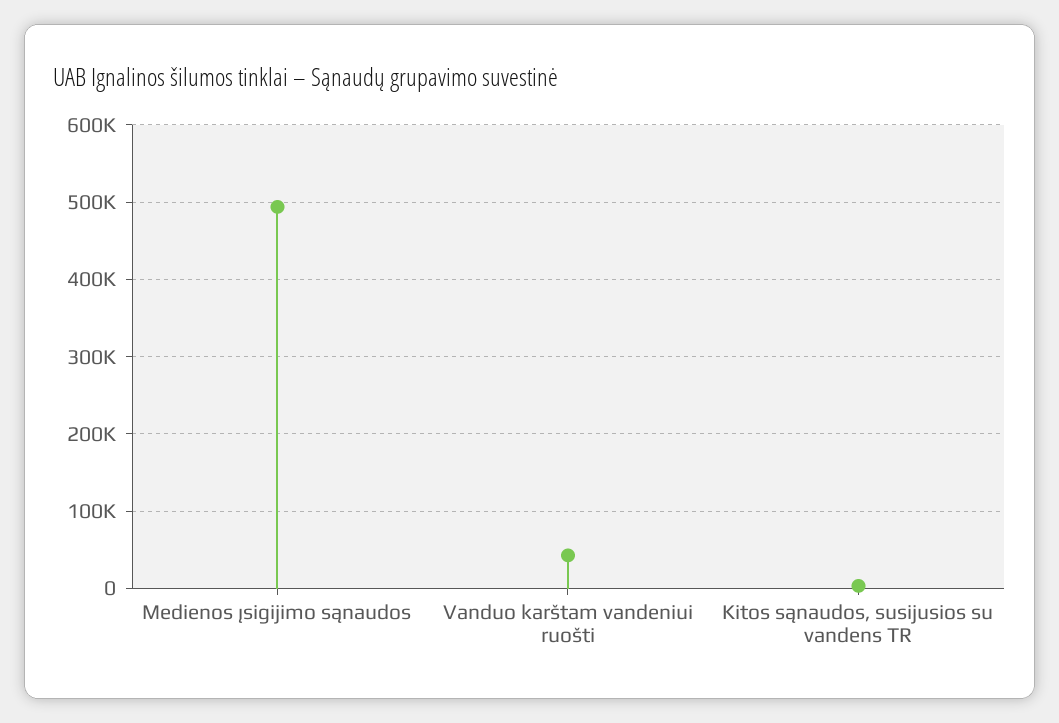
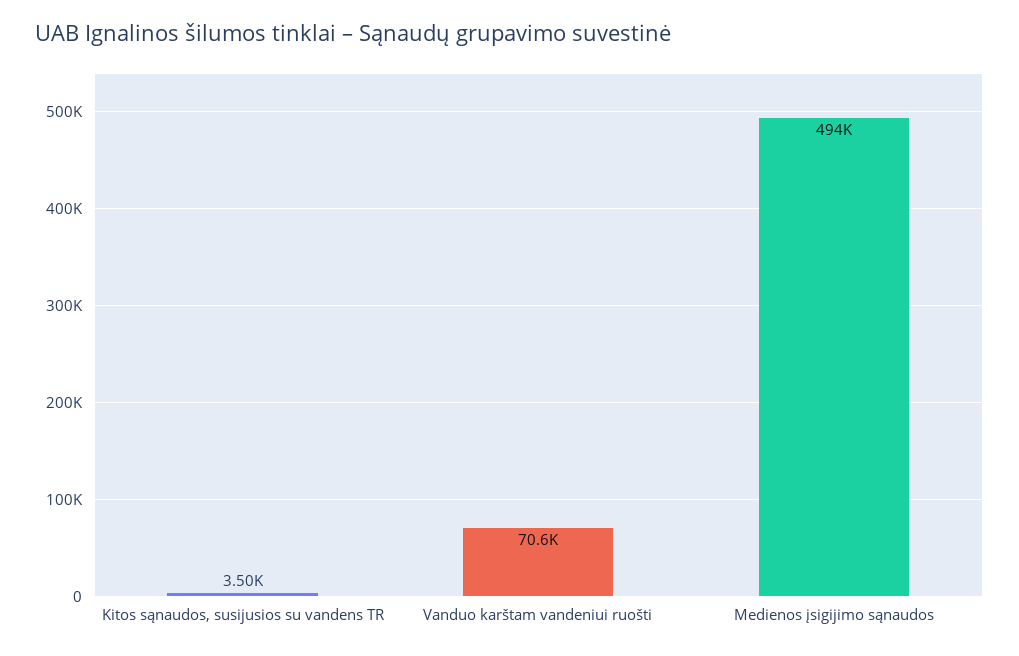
  {
    "Medienos įsigijimo sąnaudos": 494000,
-   "Vanduo karštam vandeniui ruošti": 40000,
+   "Vanduo karštam vandeniui ruošti": 70600,
    "Kitos sąnaudos, susijusios su vandens TR": 3500
  }

